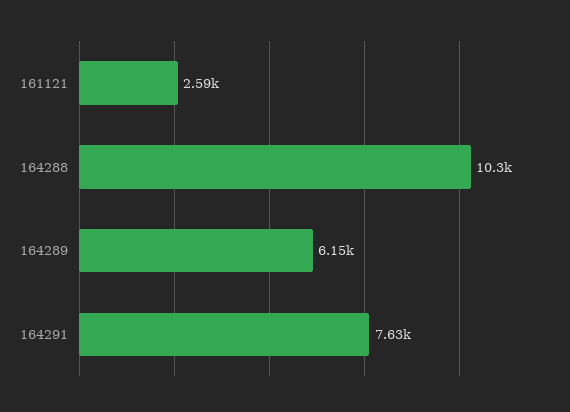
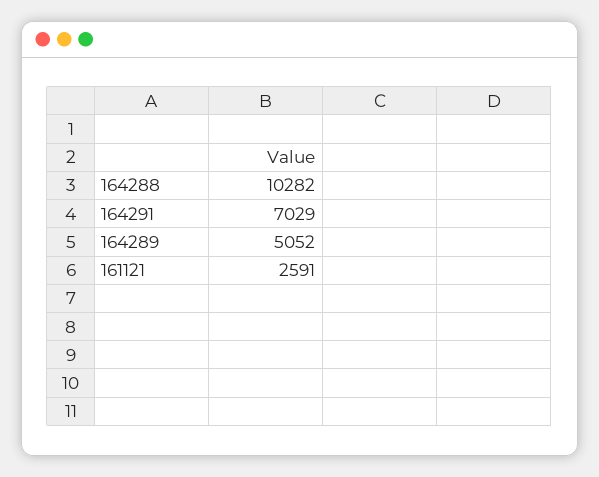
  {
    "161121": 2591,
    "164288": 10282,
-   "164289": 6150,
+   "164289": 5052,
-   "164291": 7630
+   "164291": 7029
  }

